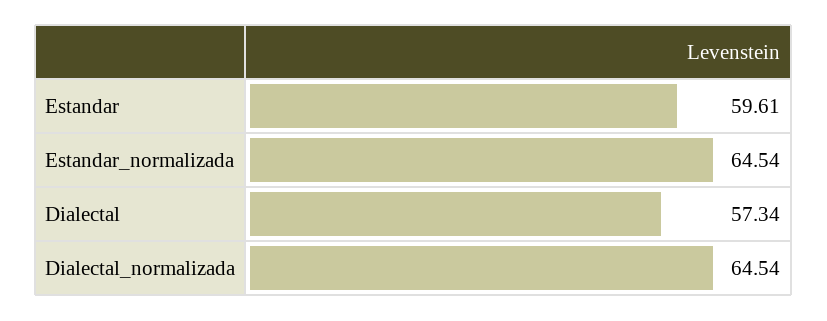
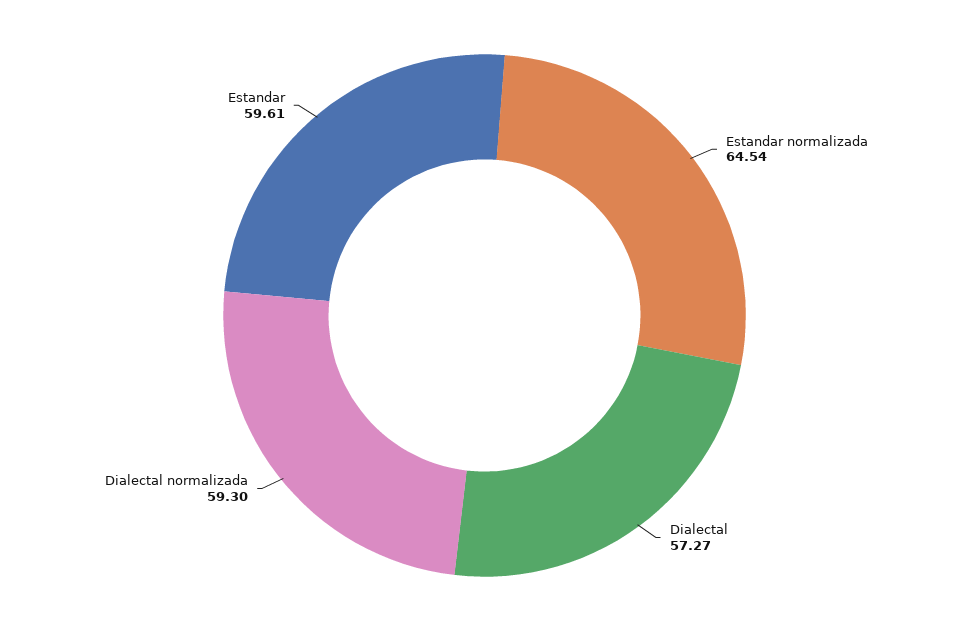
  {
    "Estandar": 59.61,
    "Estandar_normalizada": 64.54,
-   "Dialectal": 57.34,
+   "Dialectal": 57.27,
-   "Dialectal_normalizada": 64.54
+   "Dialectal_normalizada": 59.3
  }

